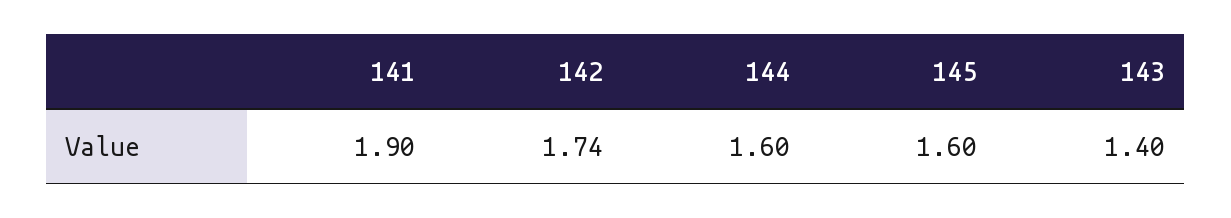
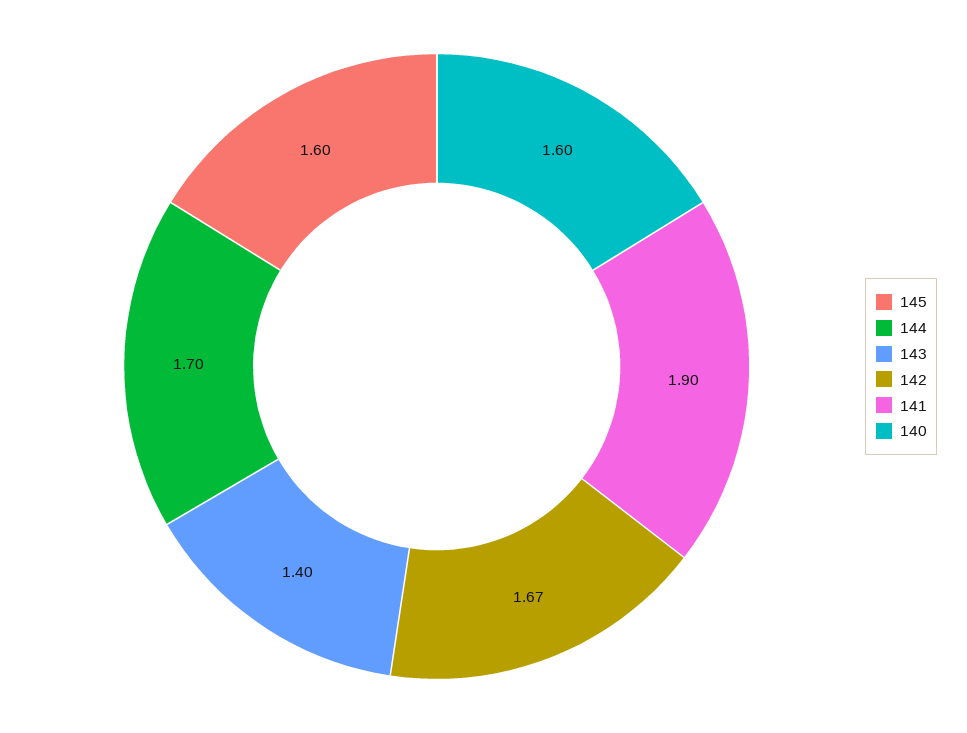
  {
    "141": 1.9,
-   "142": 1.74,
+   "142": 1.67,
-   "144": 1.6,
+   "144": 1.7,
    "145": 1.6,
-   "143": 1.4
+   "143": 1.4,
+   "140": 1.6
  }

